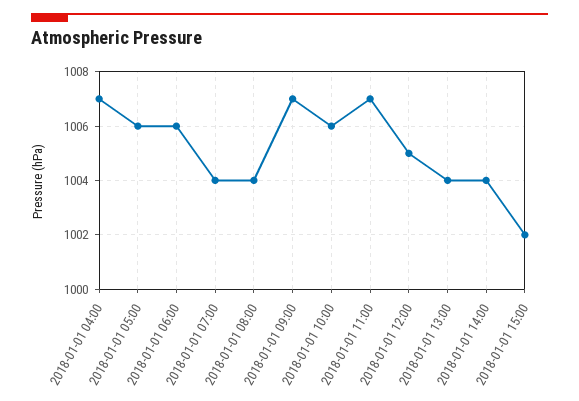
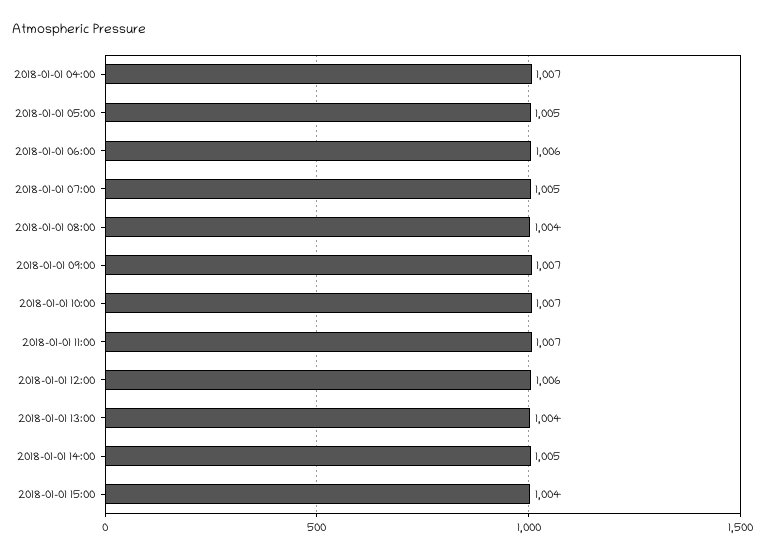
  {
    "2018-01-01 04:00": 1007,
-   "2018-01-01 05:00": 1006,
+   "2018-01-01 05:00": 1005,
    "2018-01-01 06:00": 1006,
-   "2018-01-01 07:00": 1004,
+   "2018-01-01 07:00": 1005,
    "2018-01-01 08:00": 1004,
    "2018-01-01 09:00": 1007,
-   "2018-01-01 10:00": 1006,
+   "2018-01-01 10:00": 1007,
    "2018-01-01 11:00": 1007,
-   "2018-01-01 12:00": 1005,
+   "2018-01-01 12:00": 1006,
    "2018-01-01 13:00": 1004,
-   "2018-01-01 14:00": 1004,
+   "2018-01-01 14:00": 1005,
-   "2018-01-01 15:00": 1002
+   "2018-01-01 15:00": 1004
  }

